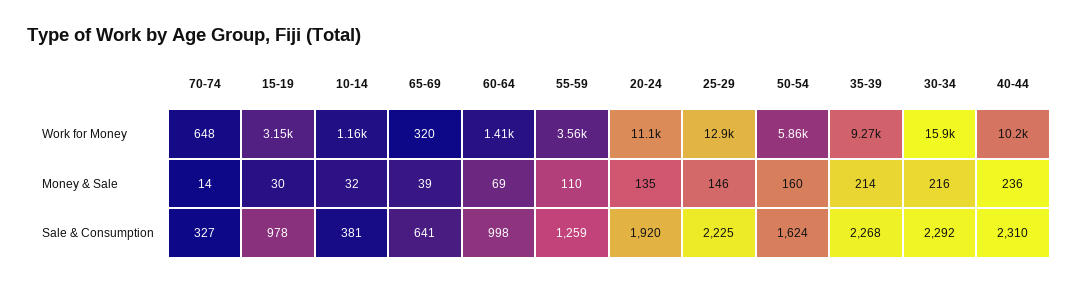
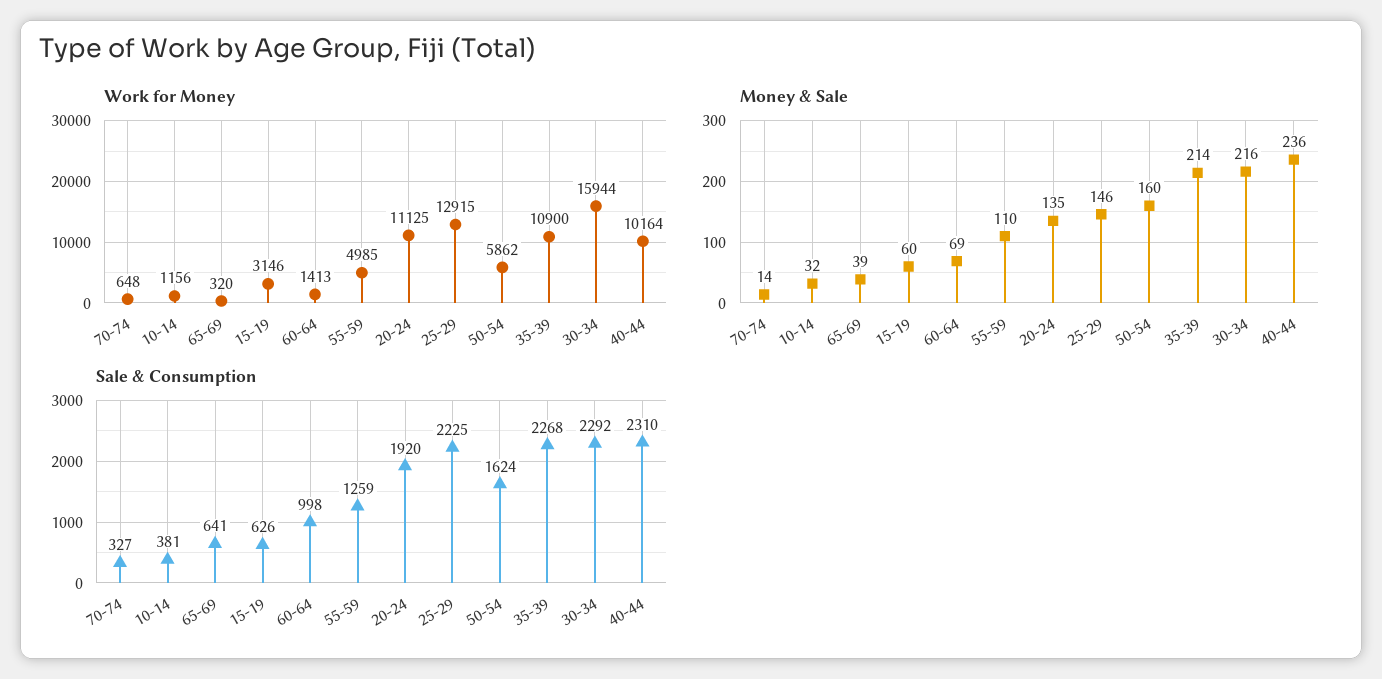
  {
    "Work for Money": {
      "70-74": 648,
      "15-19": 3146,
      "10-14": 1156,
      "65-69": 320,
      "60-64": 1413,
-     "55-59": 3560,
+     "55-59": 4985,
      "20-24": 11125,
      "25-29": 12915,
      "50-54": 5862,
-     "35-39": 9270,
+     "35-39": 10900,
      "30-34": 15944,
      "40-44": 10164
    },
    "Money & Sale": {
      "70-74": 14,
-     "15-19": 30,
+     "15-19": 60,
      "10-14": 32,
      "65-69": 39,
      "60-64": 69,
      "55-59": 110,
      "20-24": 135,
      "25-29": 146,
      "50-54": 160,
      "35-39": 214,
      "30-34": 216,
      "40-44": 236
    },
    "Sale & Consumption": {
      "70-74": 327,
-     "15-19": 978,
+     "15-19": 626,
      "10-14": 381,
      "65-69": 641,
      "60-64": 998,
      "55-59": 1259,
      "20-24": 1920,
      "25-29": 2225,
      "50-54": 1624,
      "35-39": 2268,
      "30-34": 2292,
      "40-44": 2310
    }
  }

